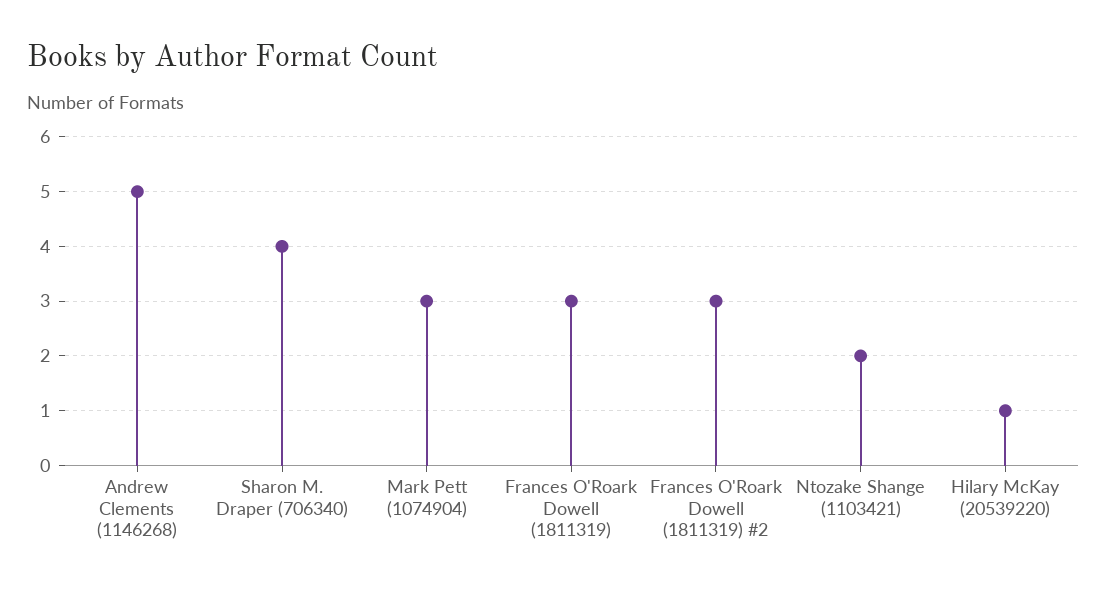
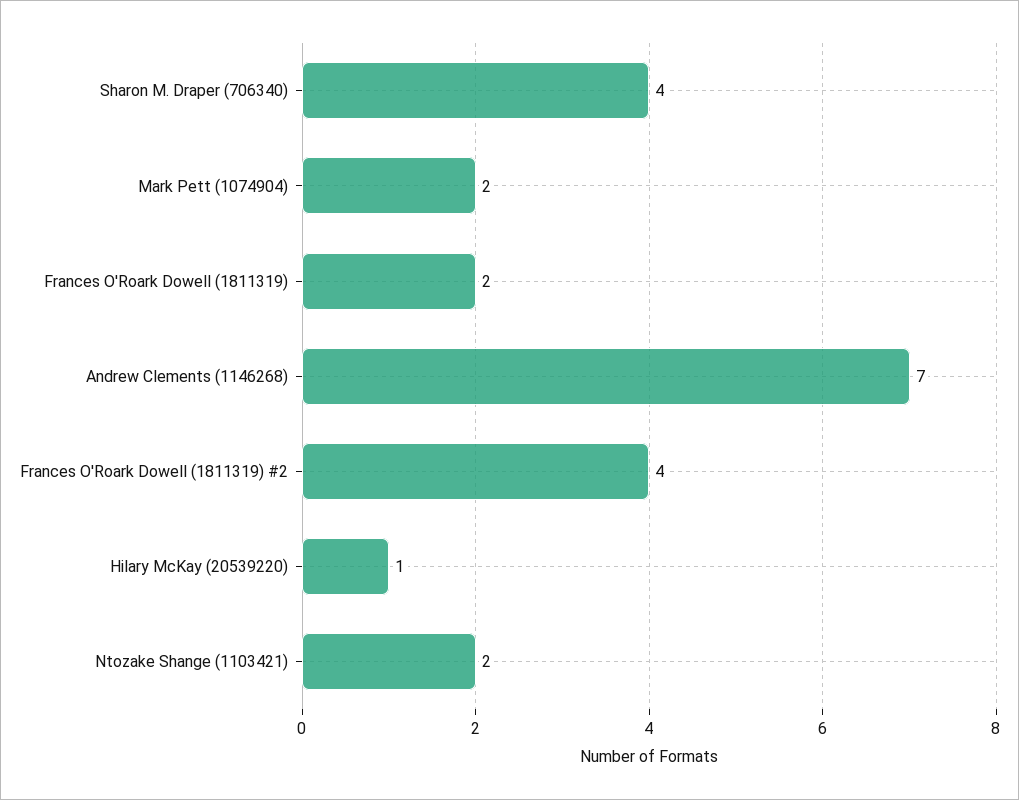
  {
-   "Andrew Clements (1146268)": 5,
+   "Andrew Clements (1146268)": 7,
    "Sharon M. Draper (706340)": 4,
-   "Mark Pett (1074904)": 3,
+   "Mark Pett (1074904)": 2,
-   "Frances O'Roark Dowell (1811319)": 3,
+   "Frances O'Roark Dowell (1811319)": 2,
-   "Frances O'Roark Dowell (1811319) #2": 3,
+   "Frances O'Roark Dowell (1811319) #2": 4,
    "Ntozake Shange (1103421)": 2,
    "Hilary McKay (20539220)": 1
  }

